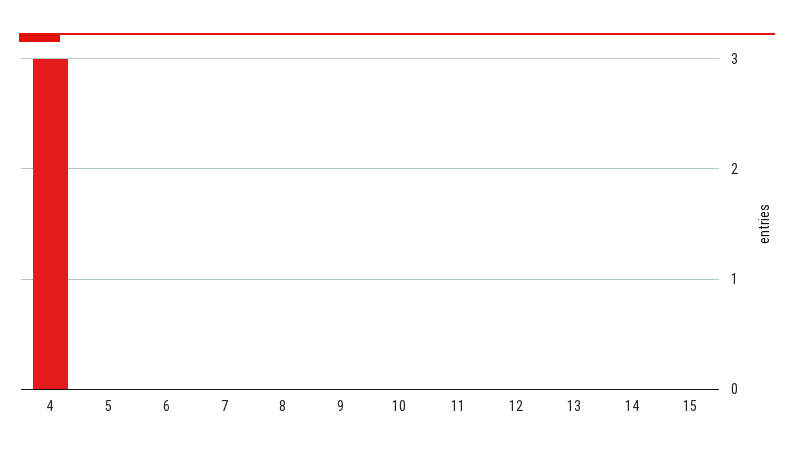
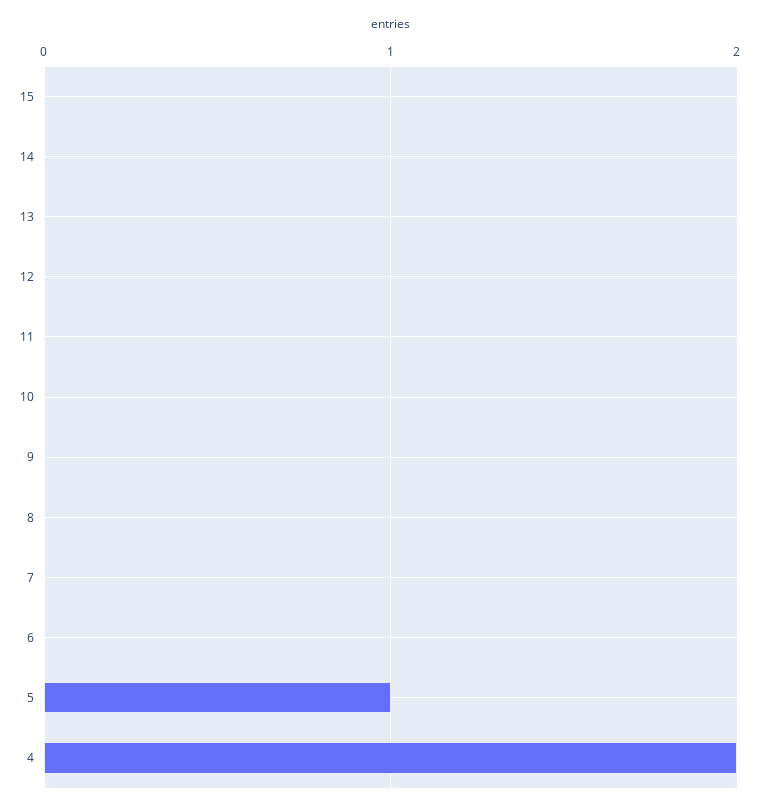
  {
-   "4": 3,
+   "4": 2,
-   "5": 0,
+   "5": 1,
    "6": 0,
    "7": 0,
    "8": 0,
    "9": 0,
    "10": 0,
    "11": 0,
    "12": 0,
    "13": 0,
    "14": 0,
    "15": 0
  }

